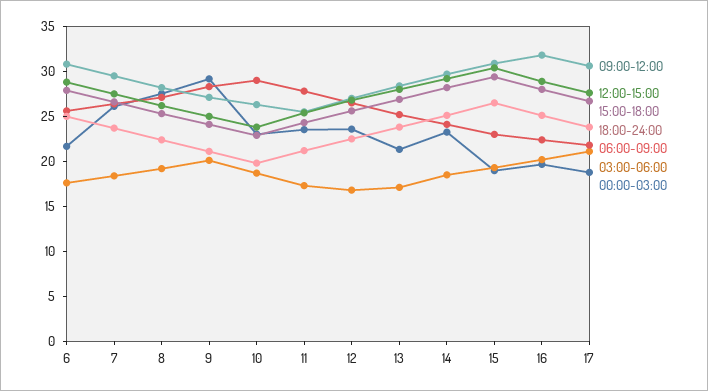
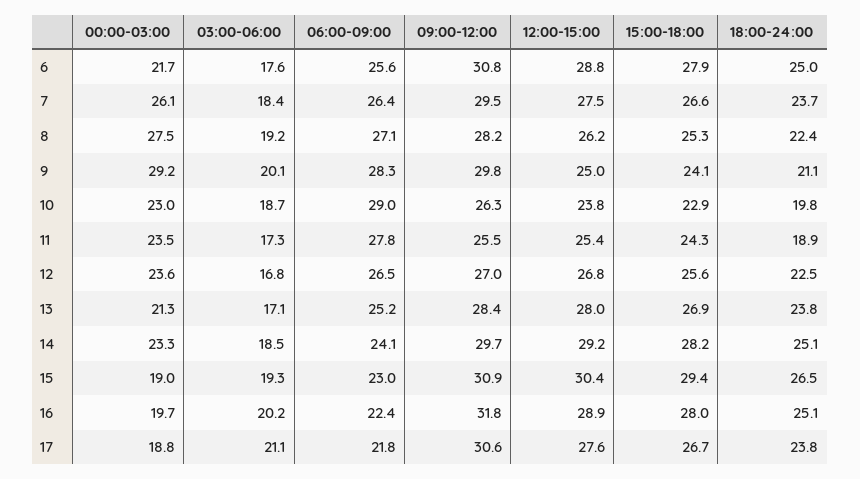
  {
    "09:00-12:00": {
      "6": 30.8,
      "7": 29.5,
      "8": 28.2,
-     "9": 27,
+     "9": 29.8,
      "10": 26.3,
      "11": 25.5,
      "12": 27,
      "13": 28.4,
      "14": 29.7,
      "15": 30.9,
      "16": 31.8,
      "17": 30.6
    },
    "12:00-15:00": {
      "6": 28.8,
      "7": 27.5,
      "8": 26.2,
      "9": 25,
      "10": 23.8,
      "11": 25.4,
      "12": 26.8,
      "13": 28,
      "14": 29.2,
      "15": 30.4,
      "16": 28.9,
      "17": 27.6
    },
    "15:00-18:00": {
      "6": 27.9,
      "7": 26.6,
      "8": 25.3,
      "9": 24.1,
      "10": 22.9,
      "11": 24.3,
      "12": 25.6,
      "13": 26.9,
      "14": 28.2,
      "15": 29.4,
      "16": 28,
      "17": 26.7
    },
    "18:00-24:00": {
      "6": 25,
      "7": 23.7,
      "8": 22.4,
      "9": 21.1,
      "10": 19.8,
-     "11": 21,
+     "11": 18.9,
      "12": 22.5,
      "13": 23.8,
      "14": 25.1,
      "15": 26.5,
      "16": 25.1,
      "17": 23.8
    },
    "06:00-09:00": {
      "6": 25.6,
      "7": 26.4,
      "8": 27.1,
      "9": 28.3,
      "10": 29,
      "11": 27.8,
      "12": 26.5,
      "13": 25.2,
      "14": 24.1,
      "15": 23,
      "16": 22.4,
      "17": 21.8
    },
    "03:00-06:00": {
      "6": 17.6,
      "7": 18.4,
      "8": 19.2,
      "9": 20.1,
      "10": 18.7,
      "11": 17.3,
      "12": 16.8,
      "13": 17.1,
      "14": 18.5,
      "15": 19.3,
      "16": 20.2,
      "17": 21.1
    },
    "00:00-03:00": {
      "6": 21.7,
      "7": 26.1,
      "8": 27.5,
      "9": 29.2,
      "10": 23,
      "11": 23.5,
      "12": 23.6,
      "13": 21.3,
      "14": 23.3,
      "15": 19,
      "16": 19.7,
      "17": 18.8
    }
  }

